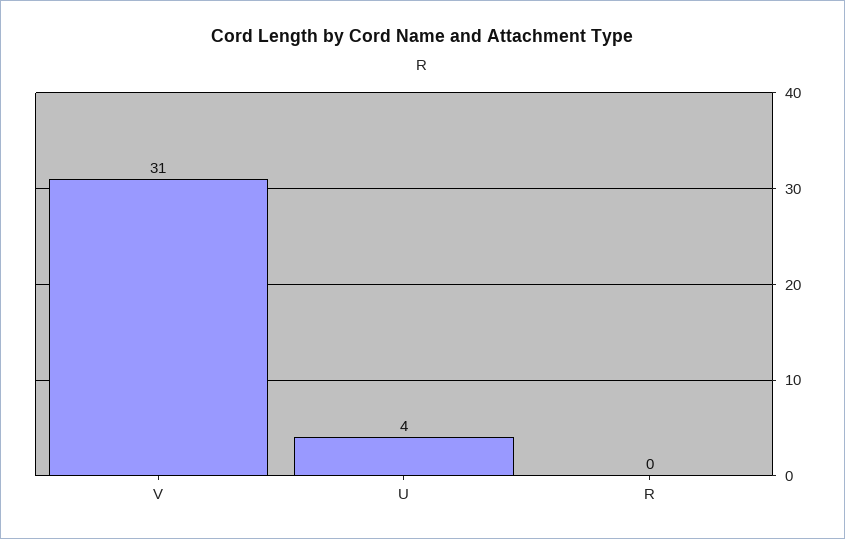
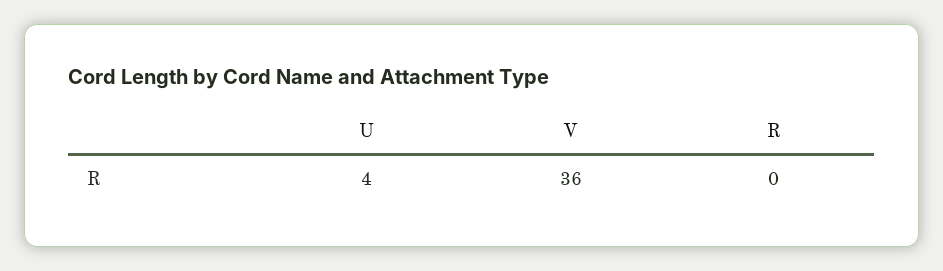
  {
-   "V": 31,
+   "V": 36,
    "U": 4,
    "R": 0
  }

